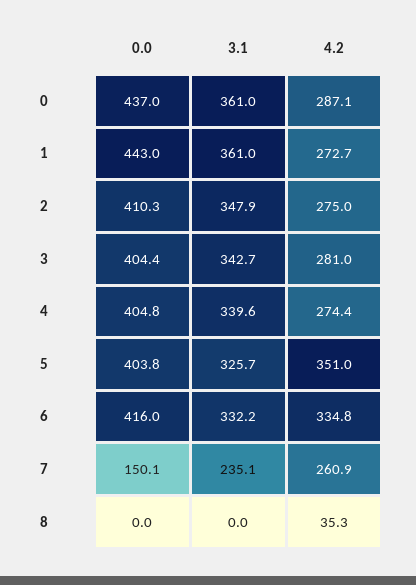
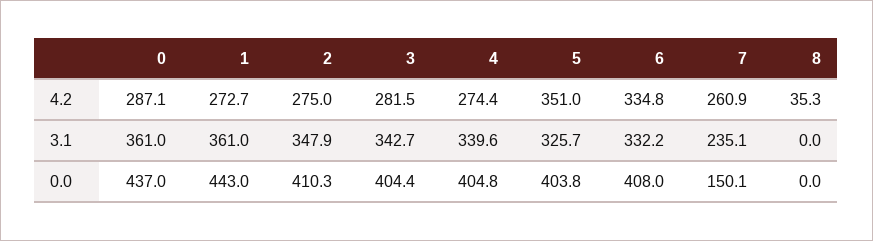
  {
    "0.0": {
      "0": 437,
      "1": 443,
      "2": 410.3,
      "3": 404.4,
      "4": 404.8,
      "5": 403.8,
-     "6": 416,
+     "6": 408,
      "7": 150.1,
      "8": 0
    },
    "3.1": {
      "0": 361,
      "1": 361,
      "2": 347.9,
      "3": 342.7,
      "4": 339.6,
      "5": 325.7,
      "6": 332.2,
      "7": 235.1,
      "8": 0
    },
    "4.2": {
      "0": 287.1,
      "1": 272.7,
      "2": 275,
-     "3": 281,
+     "3": 281.5,
      "4": 274.4,
      "5": 351,
      "6": 334.8,
      "7": 260.9,
      "8": 35.3
    }
  }

